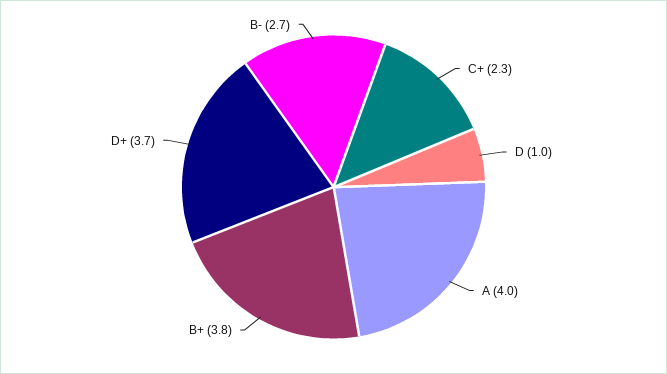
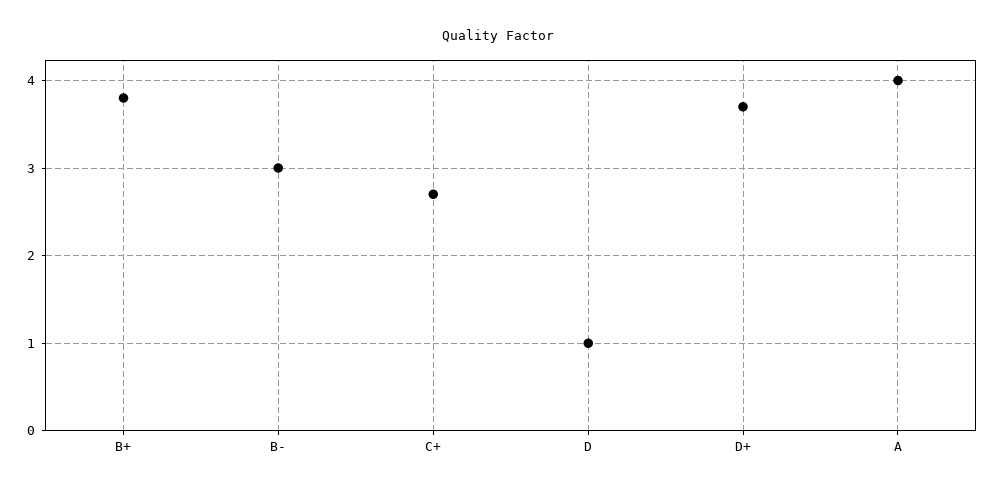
  {
-   "C+": 2.3,
+   "C+": 2.7,
    "D": 1,
    "A": 4,
    "B+": 3.8,
    "D+": 3.7,
-   "B-": 2.7
+   "B-": 3
  }

